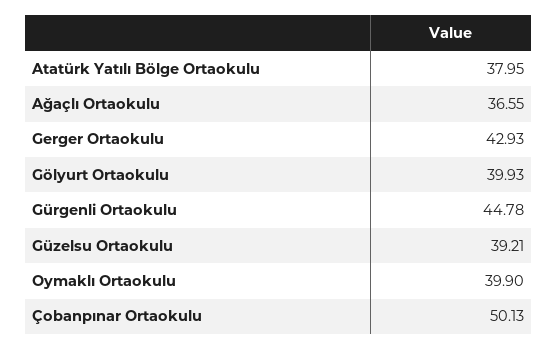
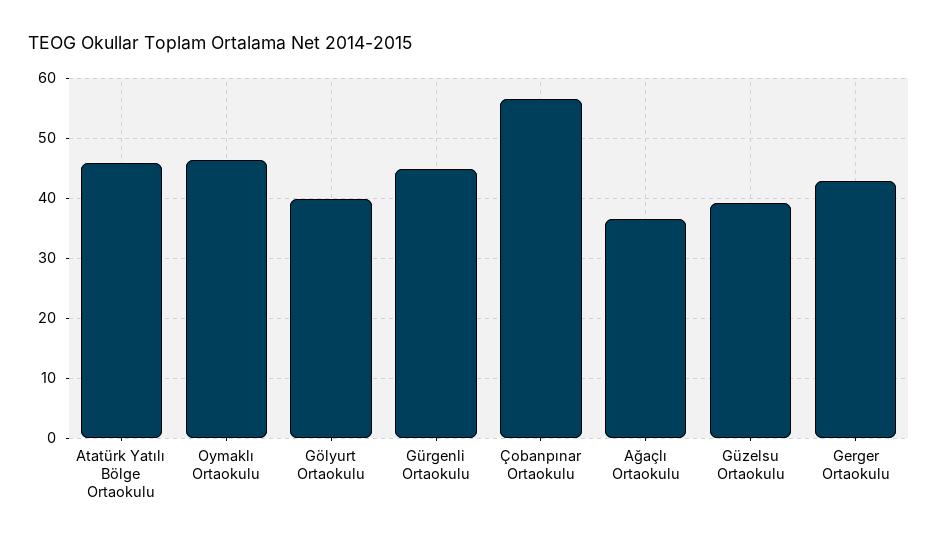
  {
-   "Atatürk Yatılı Bölge Ortaokulu": 37.95,
+   "Atatürk Yatılı Bölge Ortaokulu": 46,
    "Ağaçlı Ortaokulu": 36.55,
    "Gerger Ortaokulu": 42.93,
    "Gölyurt Ortaokulu": 39.93,
    "Gürgenli Ortaokulu": 44.78,
    "Güzelsu Ortaokulu": 39.21,
-   "Oymaklı Ortaokulu": 39.9,
+   "Oymaklı Ortaokulu": 46,
-   "Çobanpınar Ortaokulu": 50.13
+   "Çobanpınar Ortaokulu": 56
  }

